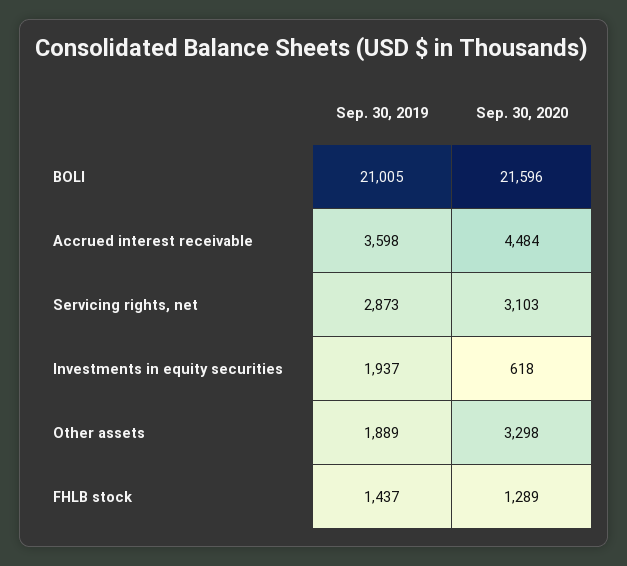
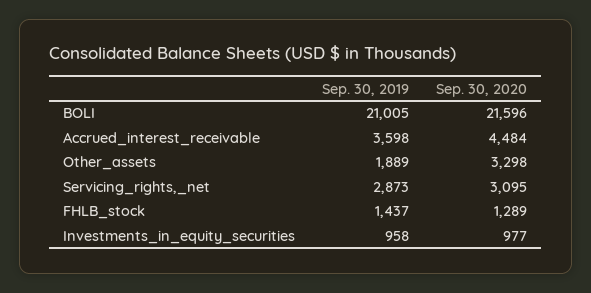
  {
    "Sep. 30, 2019": {
      "BOLI": 21005,
      "Accrued interest receivable": 3598,
      "Servicing rights, net": 2873,
-     "Investments in equity securities": 1937,
+     "Investments in equity securities": 958,
      "Other assets": 1889,
      "FHLB stock": 1437
    },
    "Sep. 30, 2020": {
      "BOLI": 21596,
      "Accrued interest receivable": 4484,
-     "Servicing rights, net": 3103,
+     "Servicing rights, net": 3095,
-     "Investments in equity securities": 618,
+     "Investments in equity securities": 977,
      "Other assets": 3298,
      "FHLB stock": 1289
    }
  }

